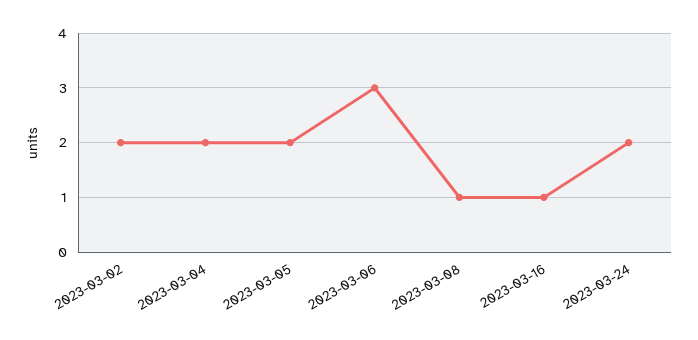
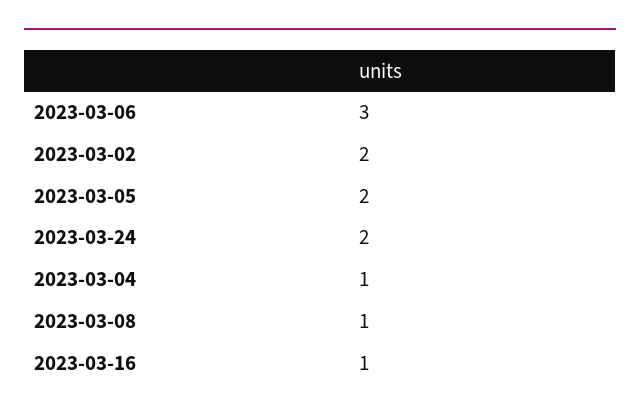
  {
    "2023-03-02": 2,
-   "2023-03-04": 2,
+   "2023-03-04": 1,
    "2023-03-05": 2,
    "2023-03-06": 3,
    "2023-03-08": 1,
    "2023-03-16": 1,
    "2023-03-24": 2
  }

